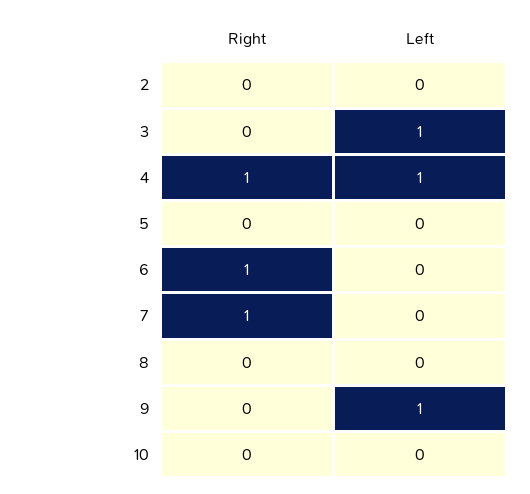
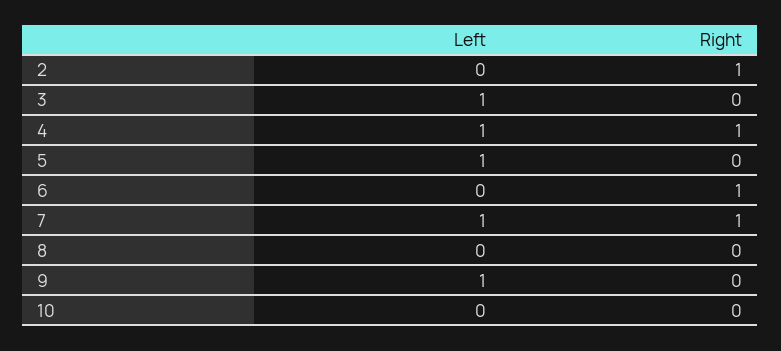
  {
    "Right": {
-     "2": 0,
+     "2": 1,
      "3": 0,
      "4": 1,
      "5": 0,
      "6": 1,
      "7": 1,
      "8": 0,
      "9": 0,
      "10": 0
    },
    "Left": {
      "2": 0,
      "3": 1,
      "4": 1,
-     "5": 0,
+     "5": 1,
      "6": 0,
-     "7": 0,
+     "7": 1,
      "8": 0,
      "9": 1,
      "10": 0
    }
  }

